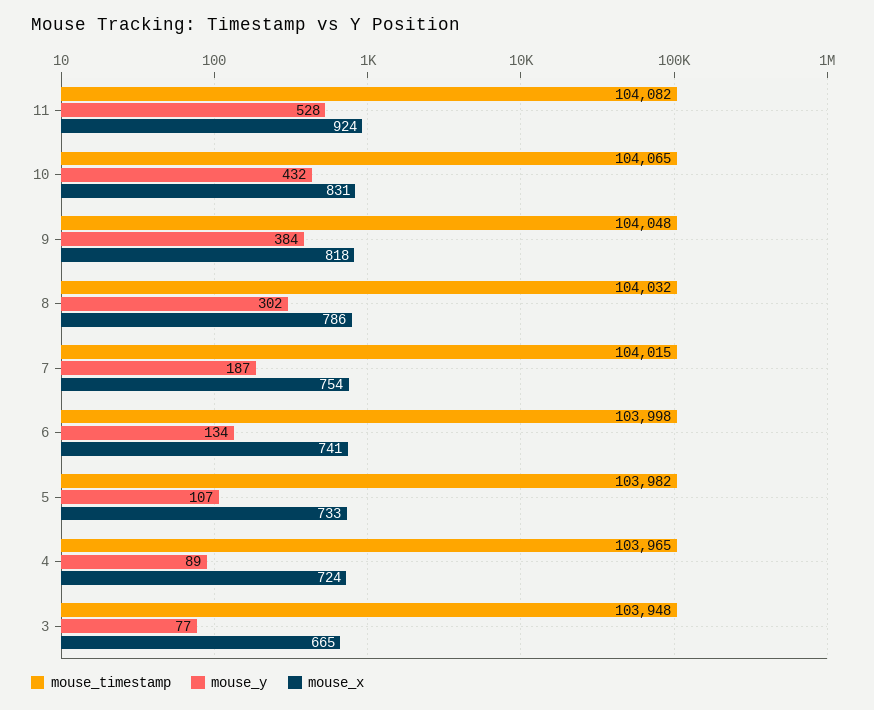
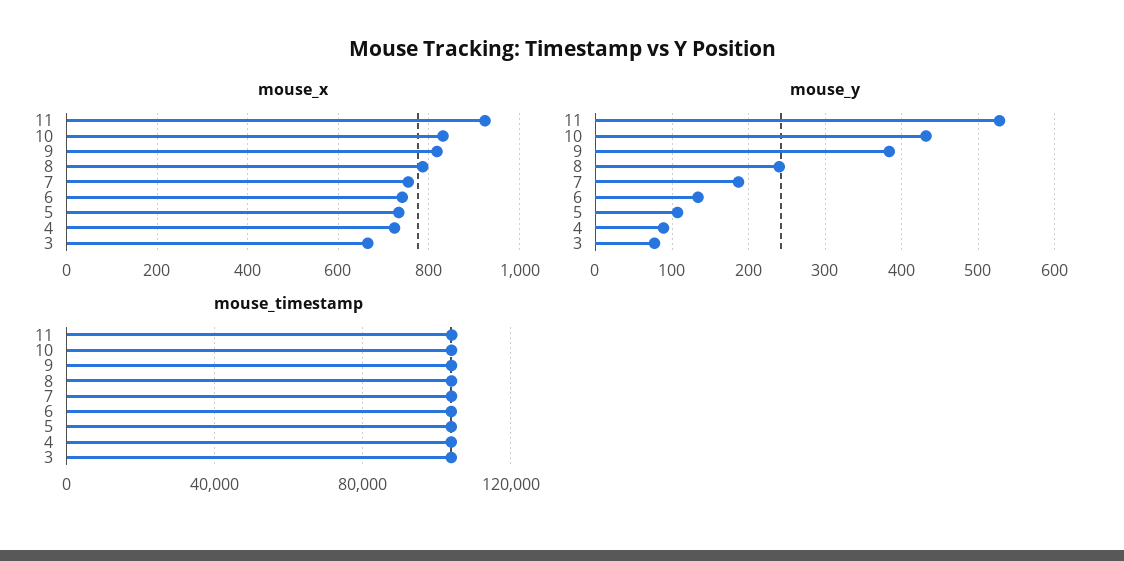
  {
    "mouse_timestamp": {
      "11": 104082,
      "10": 104065,
      "9": 104048,
      "8": 104032,
      "7": 104015,
      "6": 103998,
      "5": 103982,
      "4": 103965,
      "3": 103948
    },
    "mouse_y": {
      "11": 528,
      "10": 432,
      "9": 384,
-     "8": 302,
+     "8": 240,
      "7": 187,
      "6": 134,
      "5": 107,
      "4": 89,
      "3": 77
    },
    "mouse_x": {
      "11": 924,
      "10": 831,
      "9": 818,
      "8": 786,
      "7": 754,
      "6": 741,
      "5": 733,
      "4": 724,
      "3": 665
    }
  }

